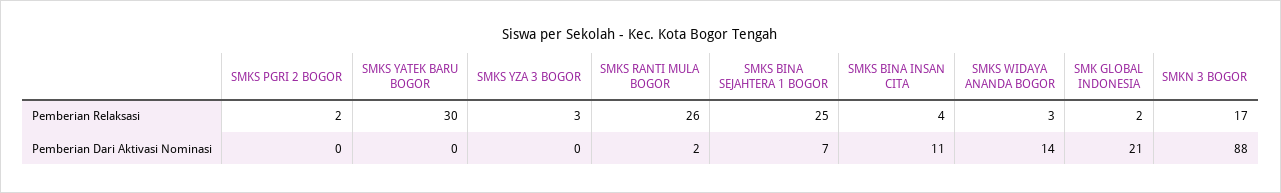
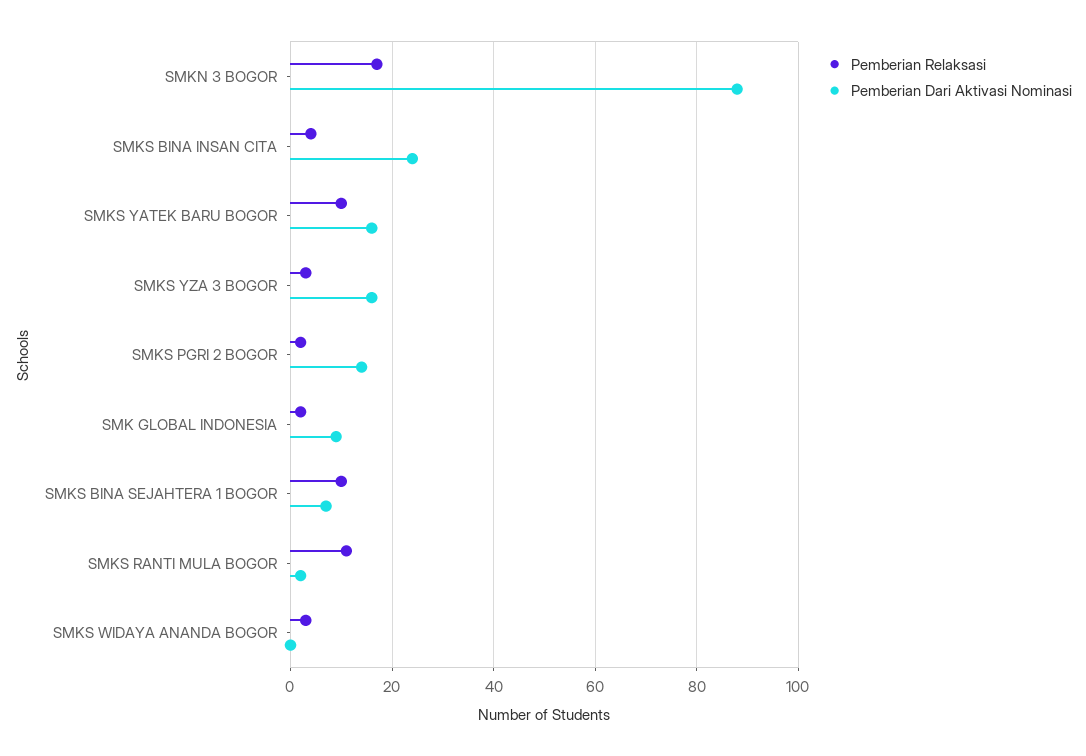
  {
    "Pemberian Relaksasi": {
      "SMKS PGRI 2 BOGOR": 2,
-     "SMKS YATEK BARU BOGOR": 30,
+     "SMKS YATEK BARU BOGOR": 10,
      "SMKS YZA 3 BOGOR": 3,
-     "SMKS RANTI MULA BOGOR": 26,
+     "SMKS RANTI MULA BOGOR": 10,
-     "SMKS BINA SEJAHTERA 1 BOGOR": 25,
+     "SMKS BINA SEJAHTERA 1 BOGOR": 10,
      "SMKS BINA INSAN CITA": 4,
      "SMKS WIDAYA ANANDA BOGOR": 3,
      "SMK GLOBAL INDONESIA": 2,
      "SMKN 3 BOGOR": 17
    },
    "Pemberian Dari Aktivasi Nominasi": {
-     "SMKS PGRI 2 BOGOR": 0,
+     "SMKS PGRI 2 BOGOR": 15,
-     "SMKS YATEK BARU BOGOR": 0,
+     "SMKS YATEK BARU BOGOR": 15,
-     "SMKS YZA 3 BOGOR": 0,
+     "SMKS YZA 3 BOGOR": 15,
      "SMKS RANTI MULA BOGOR": 2,
      "SMKS BINA SEJAHTERA 1 BOGOR": 7,
-     "SMKS BINA INSAN CITA": 11,
+     "SMKS BINA INSAN CITA": 25,
-     "SMKS WIDAYA ANANDA BOGOR": 14,
+     "SMKS WIDAYA ANANDA BOGOR": 0,
-     "SMK GLOBAL INDONESIA": 21,
+     "SMK GLOBAL INDONESIA": 10,
      "SMKN 3 BOGOR": 88
    }
  }

